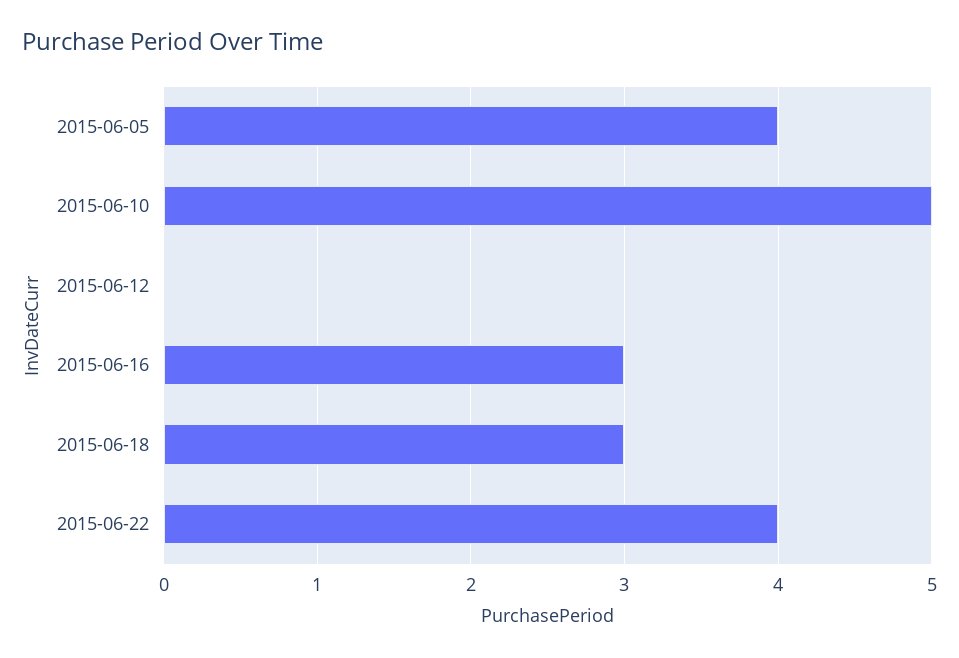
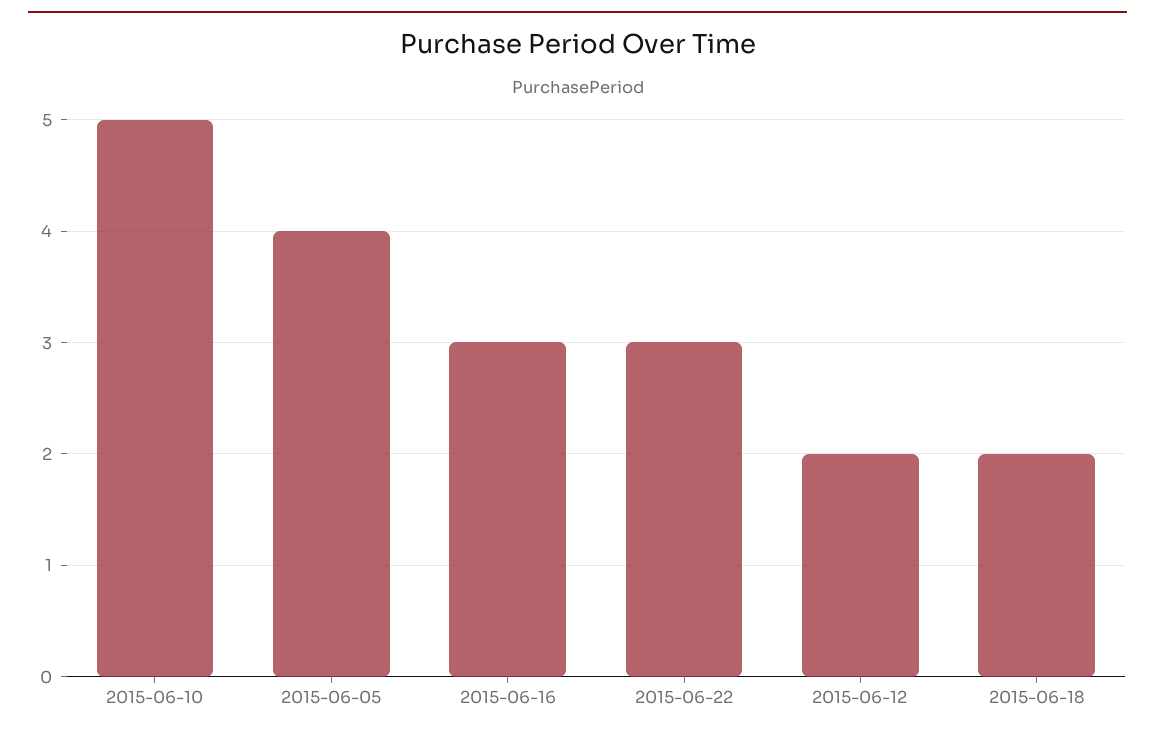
  {
    "2015-06-05": 4,
    "2015-06-10": 5,
-   "2015-06-12": 0,
+   "2015-06-12": 2,
    "2015-06-16": 3,
-   "2015-06-18": 3,
+   "2015-06-18": 2,
-   "2015-06-22": 4
+   "2015-06-22": 3
  }

